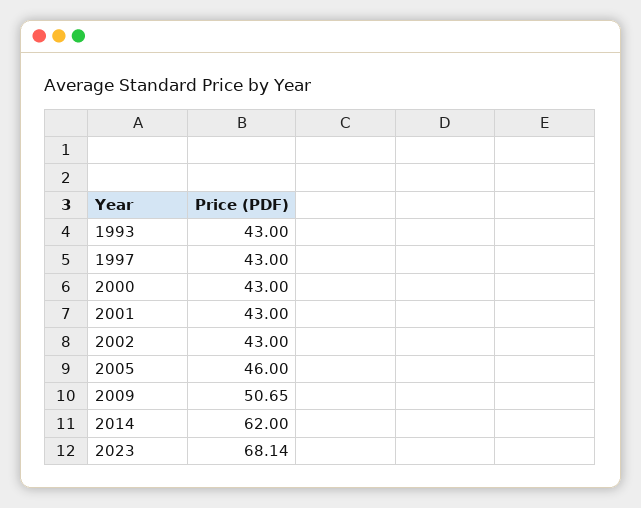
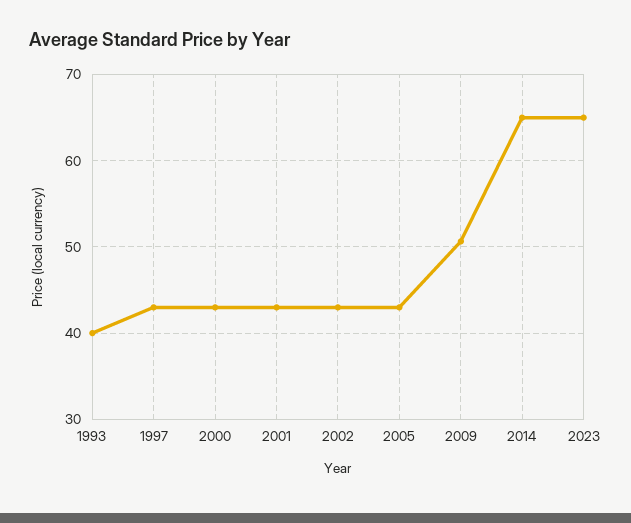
  {
-   "1993": 43,
+   "1993": 40,
    "1997": 43,
    "2000": 43,
    "2001": 43,
    "2002": 43,
-   "2005": 46,
+   "2005": 43,
    "2009": 50.65,
-   "2014": 62,
+   "2014": 65,
-   "2023": 68.14
+   "2023": 65
  }

